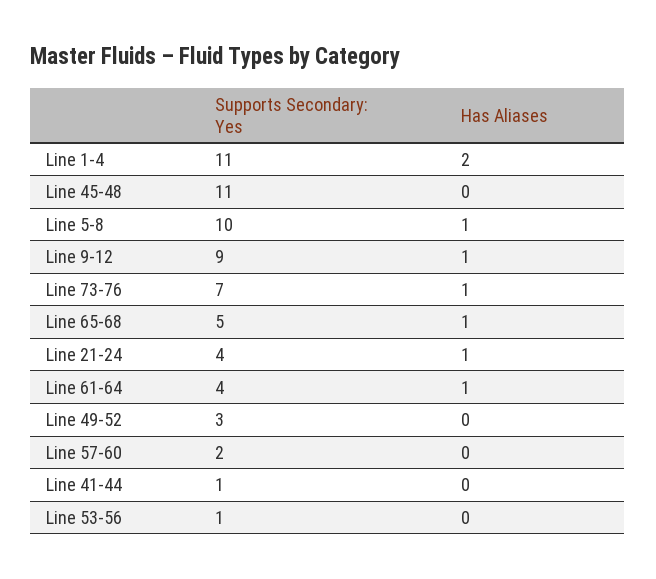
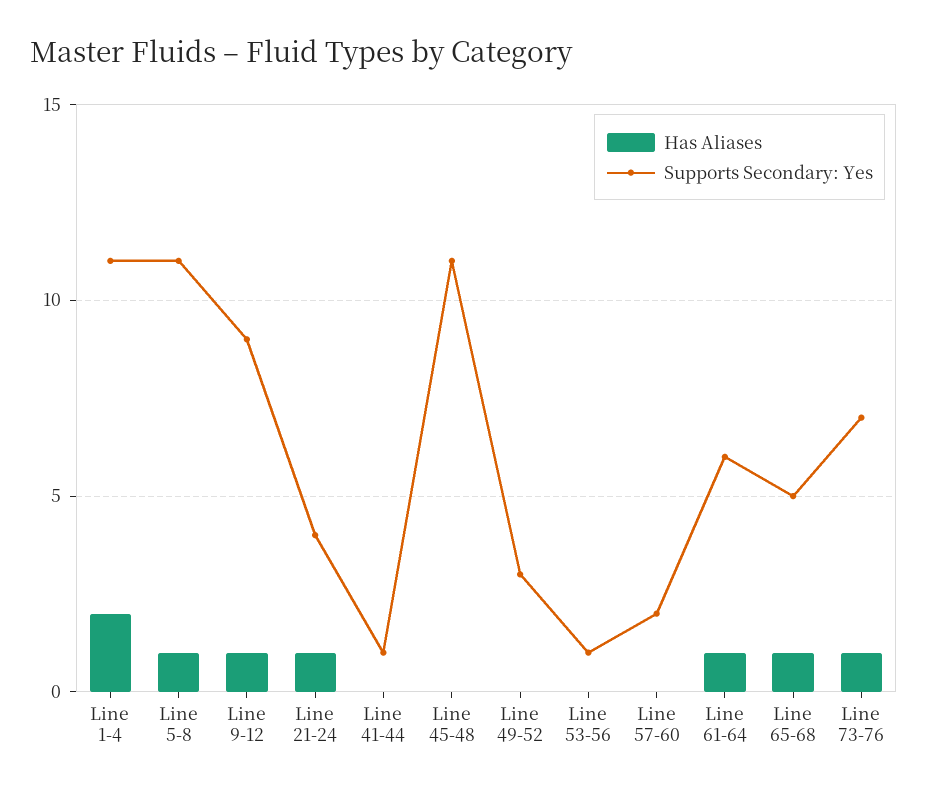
  {
    "Supports Secondary: Yes": {
      "Line 1-4": 11,
      "Line 45-48": 11,
-     "Line 5-8": 10,
+     "Line 5-8": 11,
      "Line 9-12": 9,
      "Line 73-76": 7,
      "Line 65-68": 5,
      "Line 21-24": 4,
-     "Line 61-64": 4,
+     "Line 61-64": 6,
      "Line 49-52": 3,
      "Line 57-60": 2,
      "Line 41-44": 1,
      "Line 53-56": 1
    },
    "Has Aliases": {
      "Line 1-4": 2,
      "Line 45-48": 0,
      "Line 5-8": 1,
      "Line 9-12": 1,
      "Line 73-76": 1,
      "Line 65-68": 1,
      "Line 21-24": 1,
      "Line 61-64": 1,
      "Line 49-52": 0,
      "Line 57-60": 0,
      "Line 41-44": 0,
      "Line 53-56": 0
    }
  }

